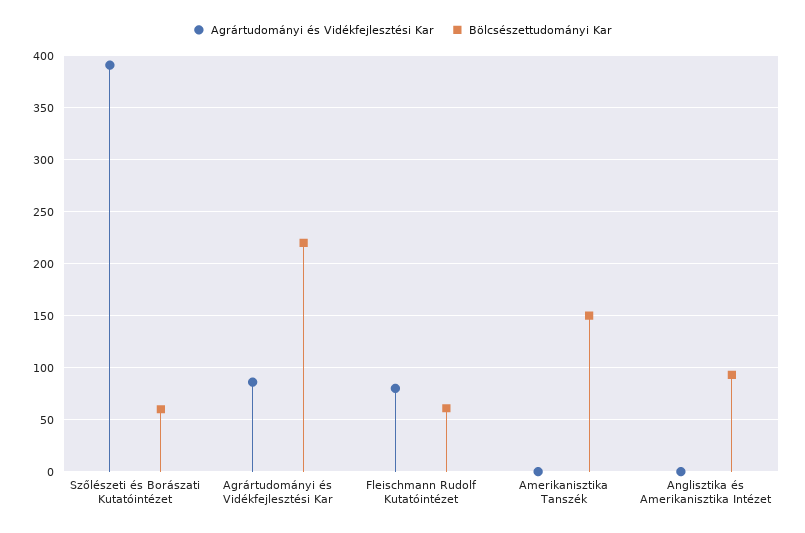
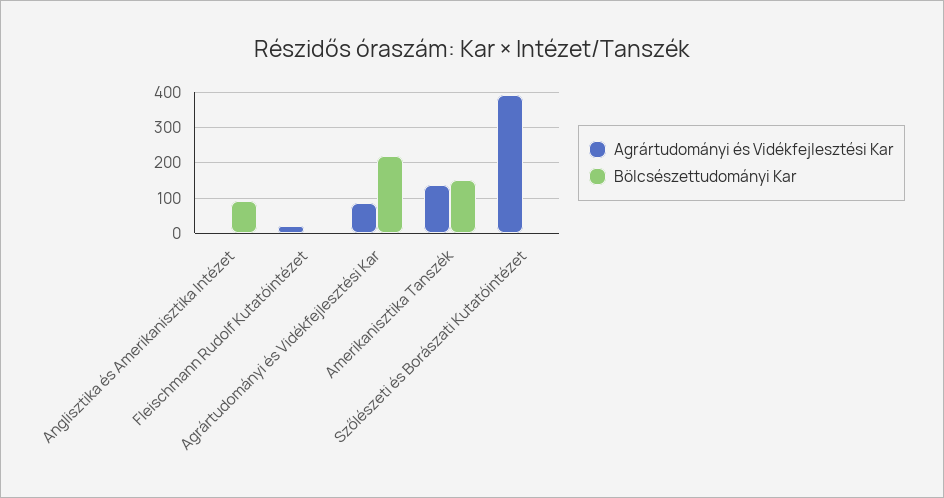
  {
    "Agrártudományi és Vidékfejlesztési Kar": {
      "Szőlészeti és Borászati Kutatóintézet": 390,
      "Agrártudományi és Vidékfejlesztési Kar": 90,
-     "Fleischmann Rudolf Kutatóintézet": 80,
+     "Fleischmann Rudolf Kutatóintézet": 20,
-     "Amerikanisztika Tanszék": 0,
+     "Amerikanisztika Tanszék": 140,
      "Anglisztika és Amerikanisztika Intézet": 0
    },
    "Bölcsészettudományi Kar": {
-     "Szőlészeti és Borászati Kutatóintézet": 60,
+     "Szőlészeti és Borászati Kutatóintézet": 0,
      "Agrártudományi és Vidékfejlesztési Kar": 220,
-     "Fleischmann Rudolf Kutatóintézet": 60,
+     "Fleischmann Rudolf Kutatóintézet": 0,
      "Amerikanisztika Tanszék": 150,
      "Anglisztika és Amerikanisztika Intézet": 90
    }
  }

